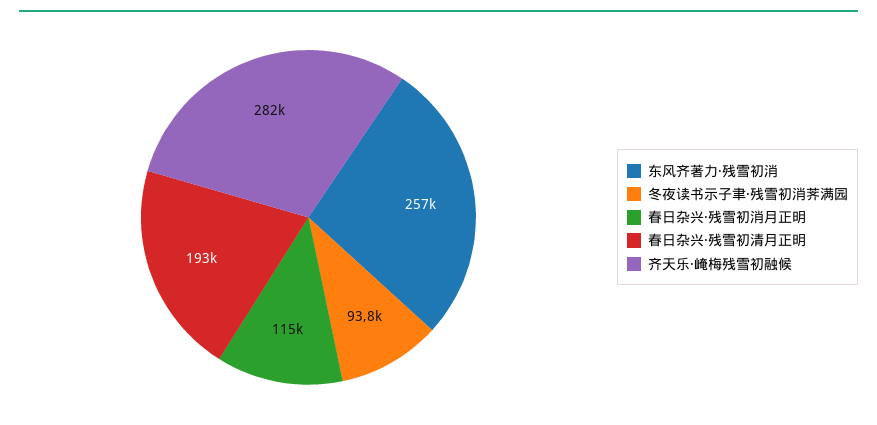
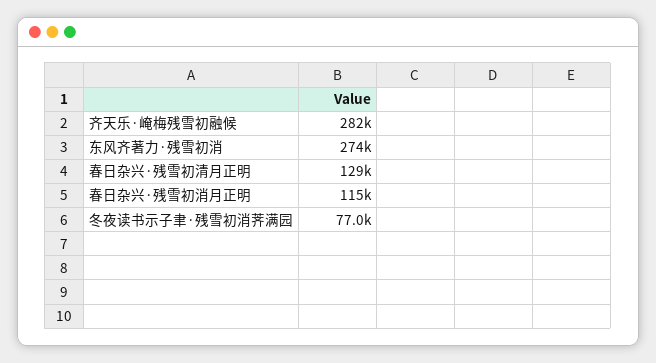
  {
-   "东风齐著力·残雪初消": 257000,
+   "东风齐著力·残雪初消": 274000,
-   "冬夜读书示子聿·残雪初消荠满园": 93800,
+   "冬夜读书示子聿·残雪初消荠满园": 77000,
    "春日杂兴·残雪初消月正明": 115000,
-   "春日杂兴·残雪初清月正明": 193000,
+   "春日杂兴·残雪初清月正明": 129000,
    "齐天乐·崦梅残雪初融候": 282000
  }

